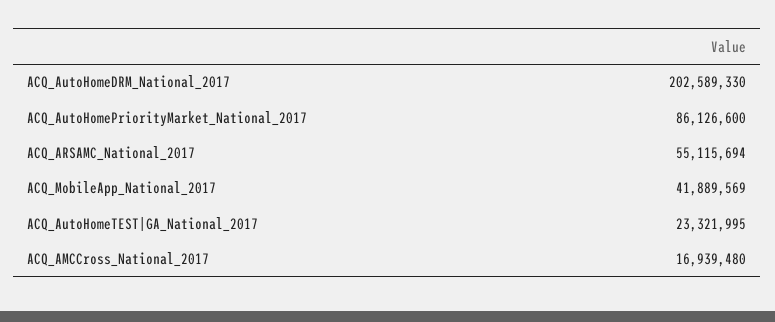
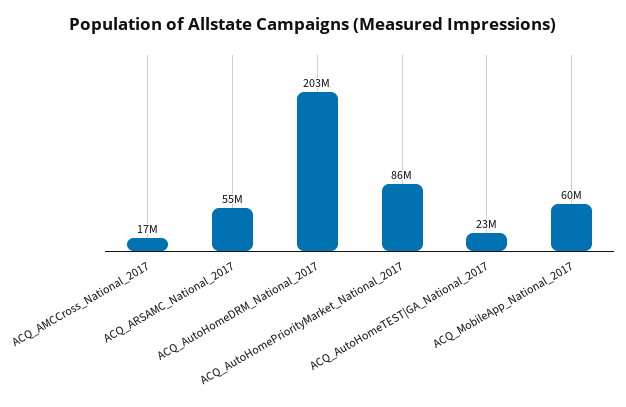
  {
    "ACQ_AutoHomeDRM_National_2017": 202589330,
    "ACQ_AutoHomePriorityMarket_National_2017": 86126600,
    "ACQ_ARSAMC_National_2017": 55115694,
-   "ACQ_MobileApp_National_2017": 41889569,
+   "ACQ_MobileApp_National_2017": 60000000,
    "ACQ_AutoHomeTEST|GA_National_2017": 23321995,
    "ACQ_AMCCross_National_2017": 16939480
  }

